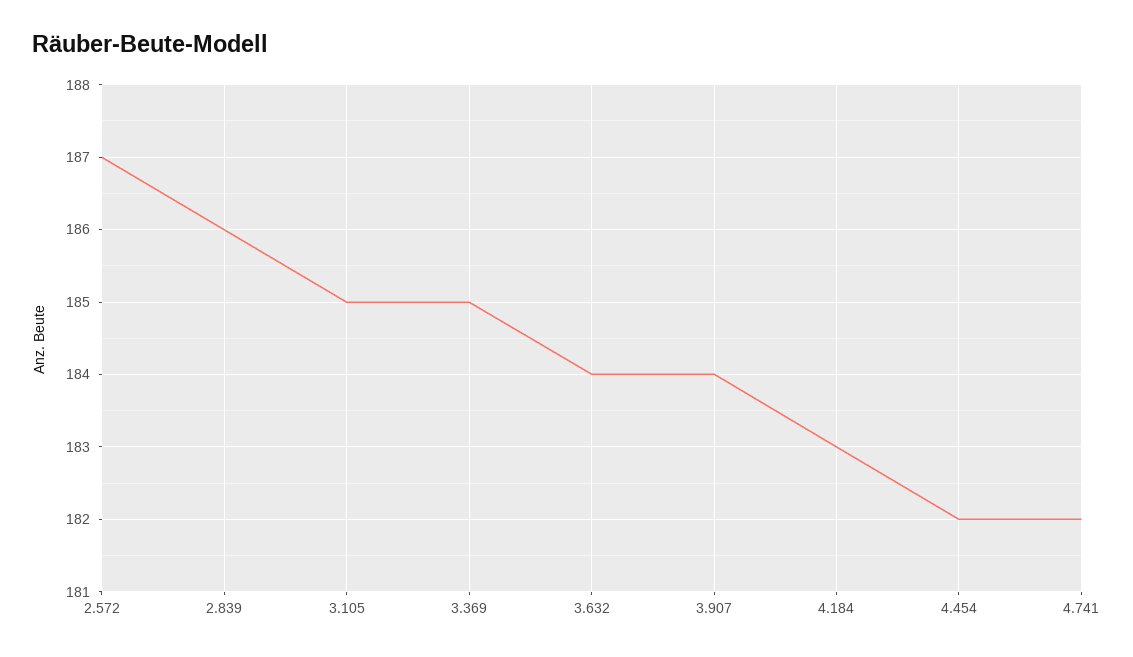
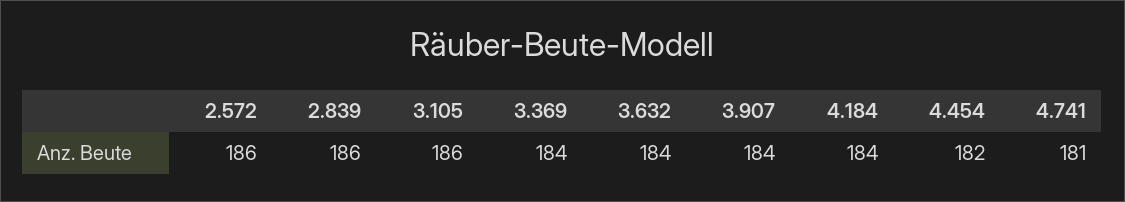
  {
-   "2.572": 187,
+   "2.572": 186,
    "2.839": 186,
-   "3.105": 185,
+   "3.105": 186,
-   "3.369": 185,
+   "3.369": 184,
    "3.632": 184,
    "3.907": 184,
-   "4.184": 183,
+   "4.184": 184,
    "4.454": 182,
-   "4.741": 182
+   "4.741": 181
  }

